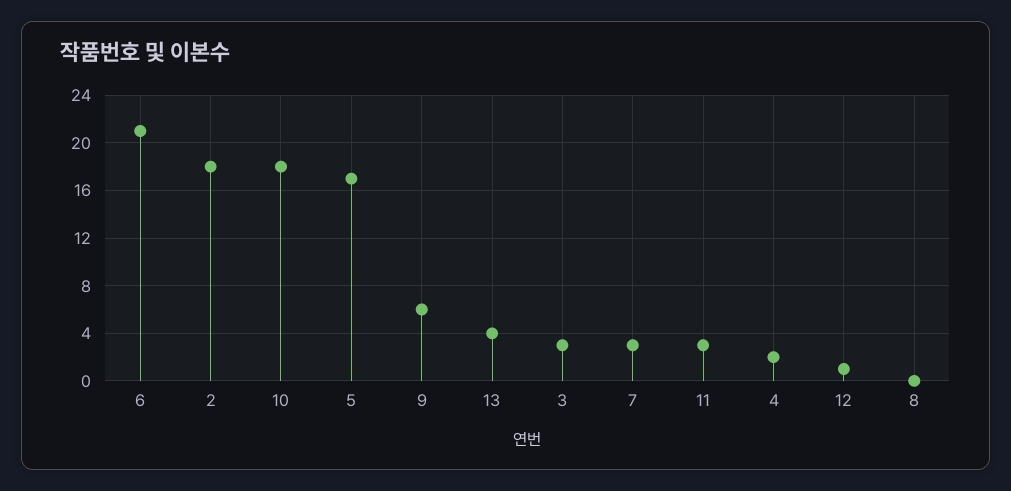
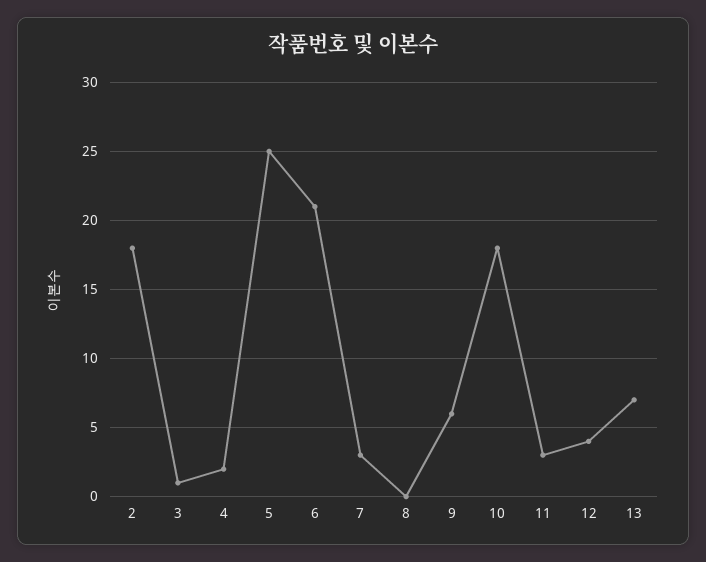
  {
    "6": 21,
    "2": 18,
    "10": 18,
-   "5": 17,
+   "5": 25,
    "9": 6,
-   "13": 4,
+   "13": 7,
-   "3": 3,
+   "3": 1,
    "7": 3,
    "11": 3,
    "4": 2,
-   "12": 1,
+   "12": 4,
    "8": 0
  }

